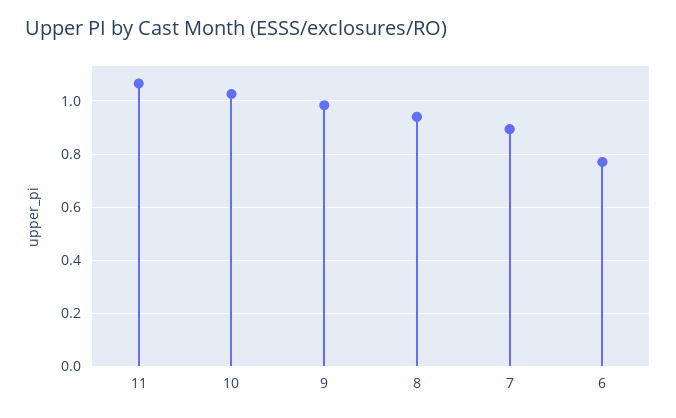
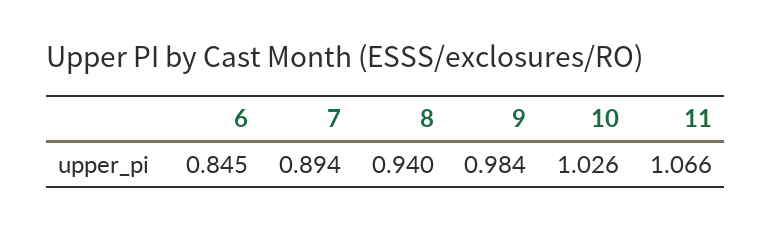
  {
    "11": 1.066,
    "10": 1.026,
    "9": 0.984,
    "8": 0.94,
    "7": 0.894,
-   "6": 0.775
+   "6": 0.845
  }

